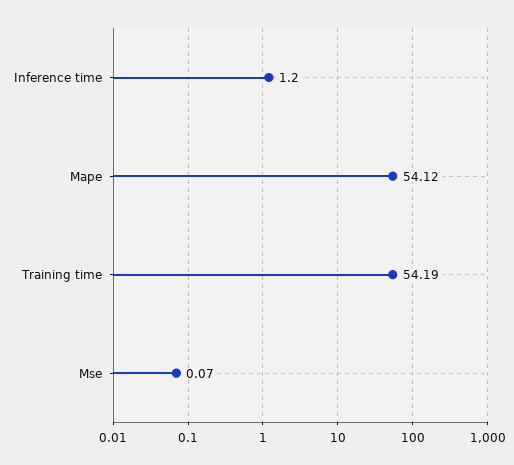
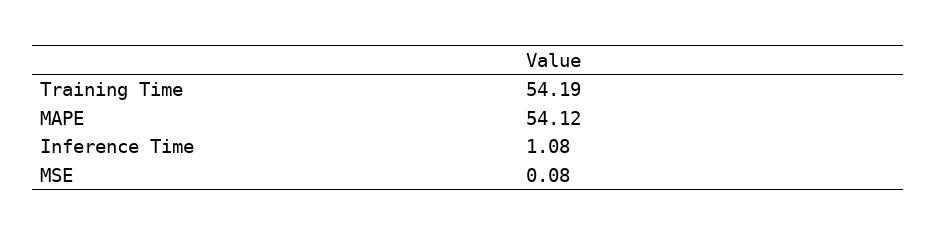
  {
-   "Inference time": 1.2,
+   "Inference time": 1.08,
    "Mape": 54.12,
    "Training time": 54.19,
-   "Mse": 0.07
+   "Mse": 0.08
  }

